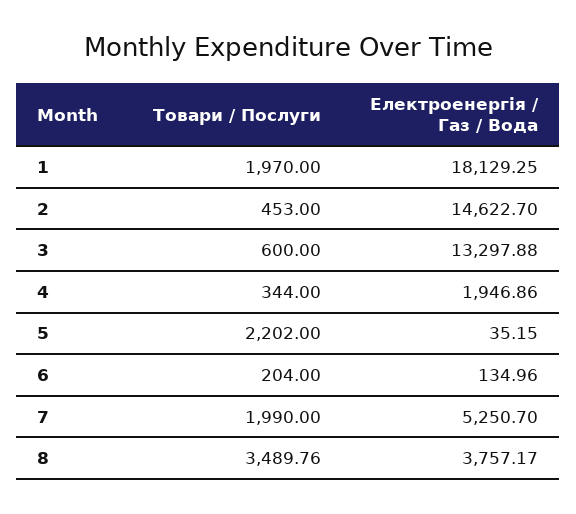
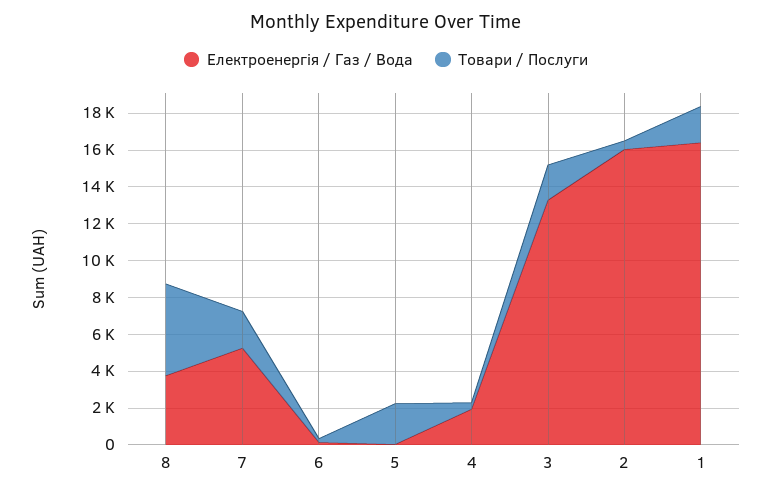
  {
    "Товари / Послуги": {
      "1": 1970,
      "2": 453,
-     "3": 600,
+     "3": 2000,
      "4": 344,
      "5": 2202,
      "6": 204,
      "7": 1990,
-     "8": 3489.76
+     "8": 5000
    },
    "Електроенергія / Газ / Вода": {
-     "1": 18129.25,
+     "1": 16500,
-     "2": 14622.7,
+     "2": 16000,
      "3": 13297.88,
      "4": 1946.86,
      "5": 35.15,
      "6": 134.96,
      "7": 5250.7,
      "8": 3757.17
    }
  }

